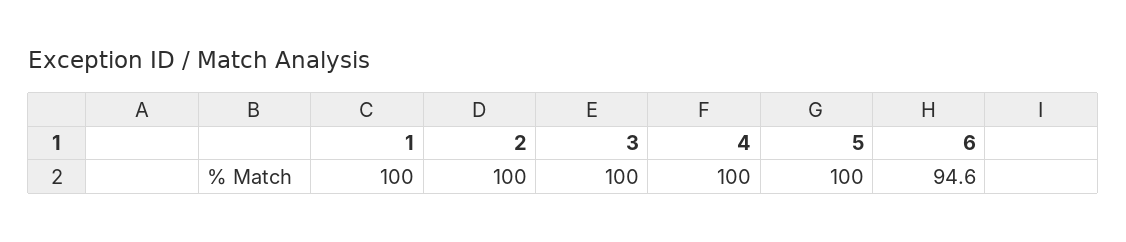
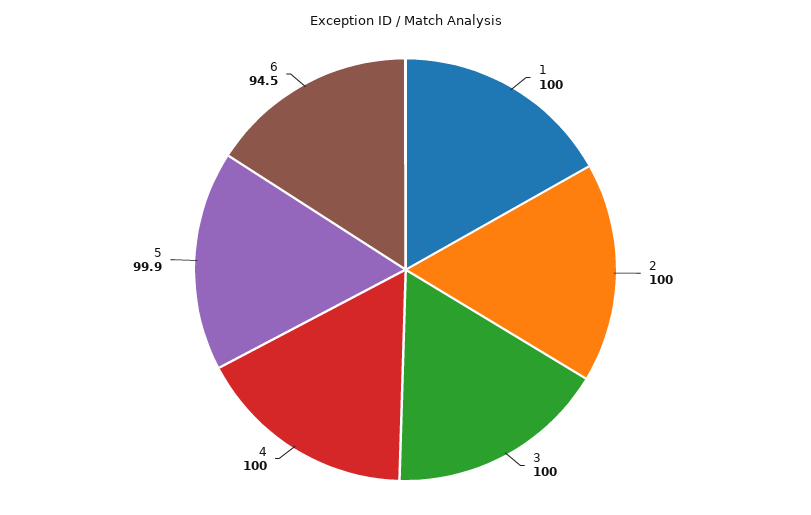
  {
    "1": 100,
    "2": 100,
    "3": 100,
    "4": 100,
-   "5": 100,
+   "5": 99.9,
-   "6": 94.6
+   "6": 94.5
  }

